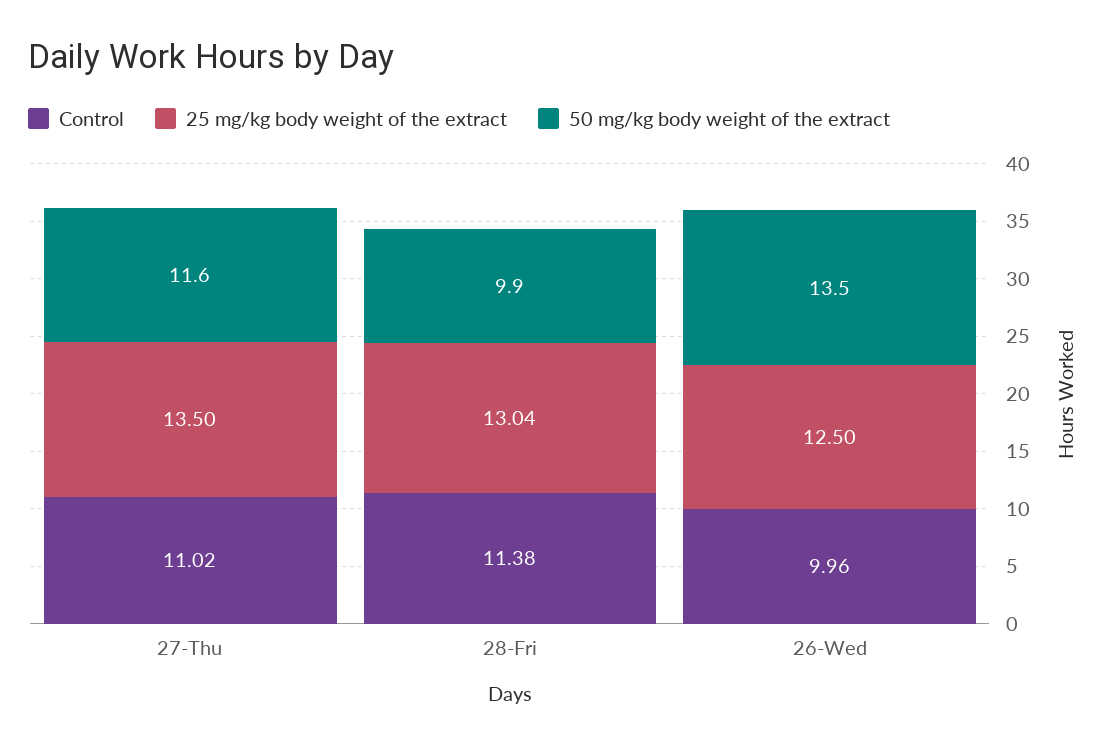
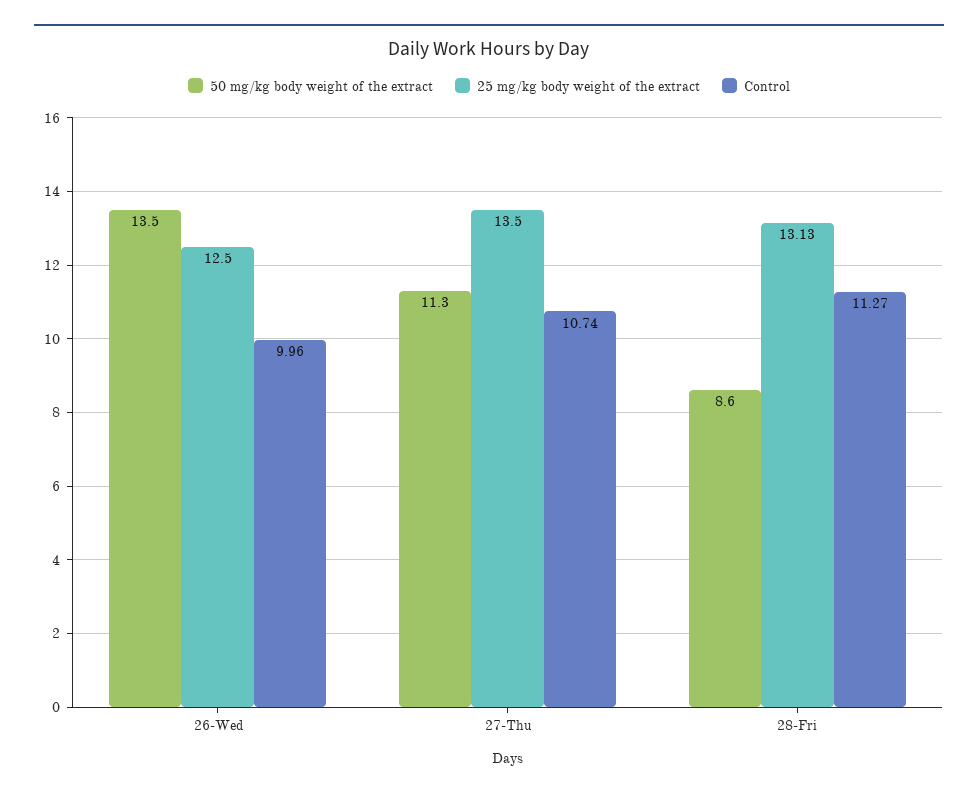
  {
    "Control": {
-     "27-Thu": 11.02,
+     "27-Thu": 10.74,
-     "28-Fri": 11.38,
+     "28-Fri": 11.27,
      "26-Wed": 9.96
    },
    "25 mg/kg body weight of the extract": {
      "27-Thu": 13.5,
-     "28-Fri": 13.04,
+     "28-Fri": 13.13,
      "26-Wed": 12.5
    },
    "50 mg/kg body weight of the extract": {
-     "27-Thu": 11.6,
+     "27-Thu": 11.3,
-     "28-Fri": 9.9,
+     "28-Fri": 8.6,
      "26-Wed": 13.5
    }
  }

